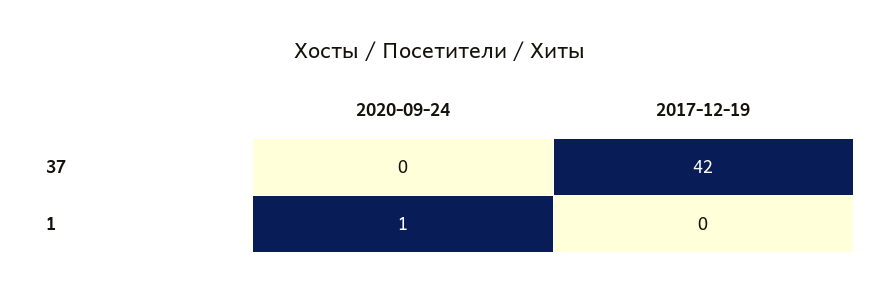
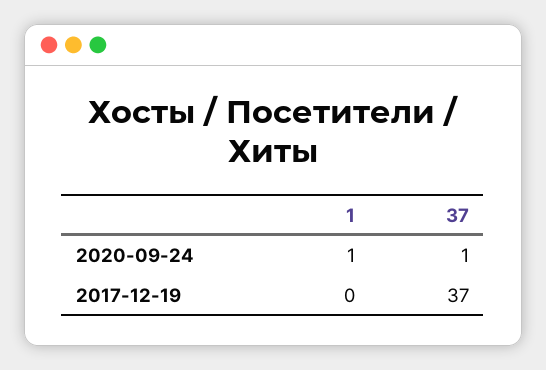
  {
    "2020-09-24": {
-     "37": 0,
+     "37": 1,
      "1": 1
    },
    "2017-12-19": {
-     "37": 42,
+     "37": 37,
      "1": 0
    }
  }

